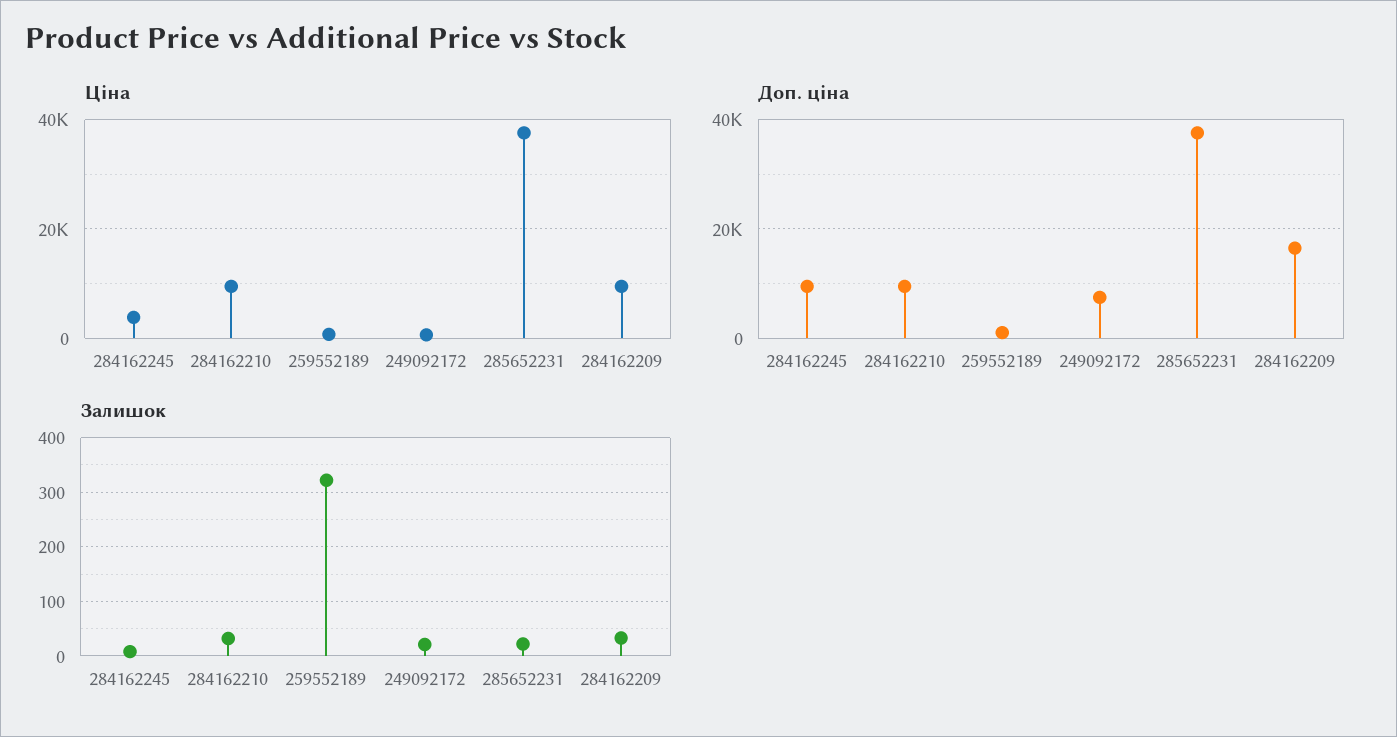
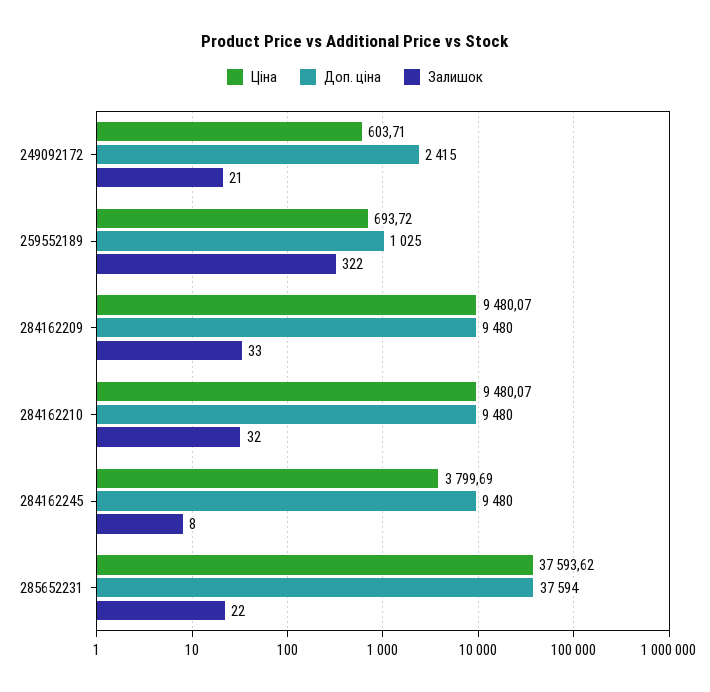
  {
    "Ціна": {
      "284162245": 3799.69,
      "284162210": 9480.07,
      "259552189": 693.72,
      "249092172": 603.71,
      "285652231": 37593.62,
      "284162209": 9480.07
    },
    "Доп. ціна": {
      "284162245": 9480,
      "284162210": 9480,
      "259552189": 1025,
-     "249092172": 8000,
+     "249092172": 2415,
      "285652231": 37594,
-     "284162209": 16000
+     "284162209": 9480
    },
    "Залишок": {
      "284162245": 8,
      "284162210": 32,
      "259552189": 322,
      "249092172": 21,
      "285652231": 22,
      "284162209": 33
    }
  }

